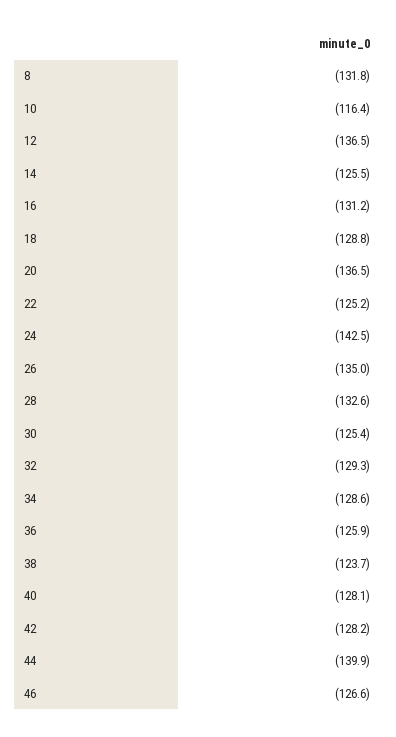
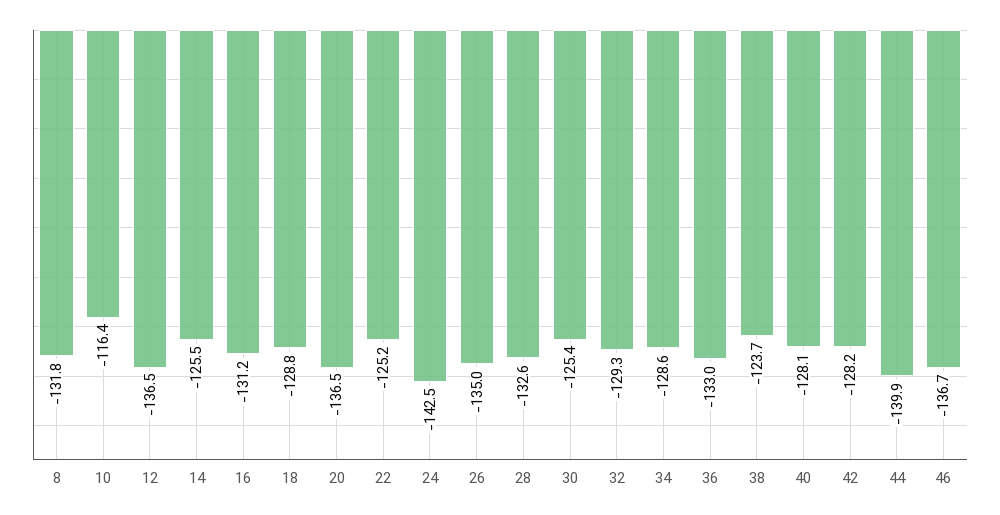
  {
    "8": -131.8,
    "10": -116.4,
    "12": -136.5,
    "14": -125.5,
    "16": -131.2,
    "18": -128.8,
    "20": -136.5,
    "22": -125.2,
    "24": -142.5,
    "26": -135,
    "28": -132.6,
    "30": -125.4,
    "32": -129.3,
    "34": -128.6,
-   "36": -125.9,
+   "36": -133,
    "38": -123.7,
    "40": -128.1,
    "42": -128.2,
    "44": -139.9,
-   "46": -126.6
+   "46": -136.7
  }

